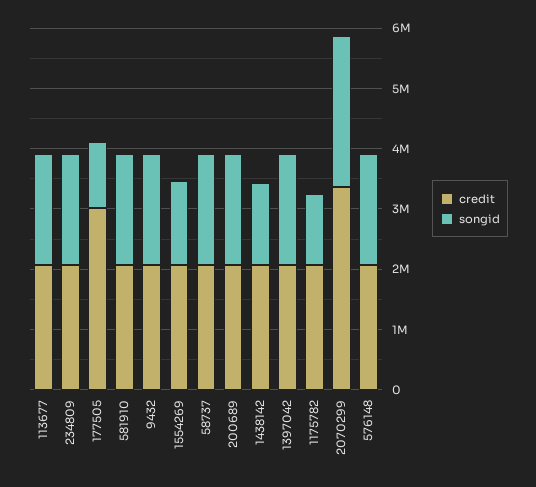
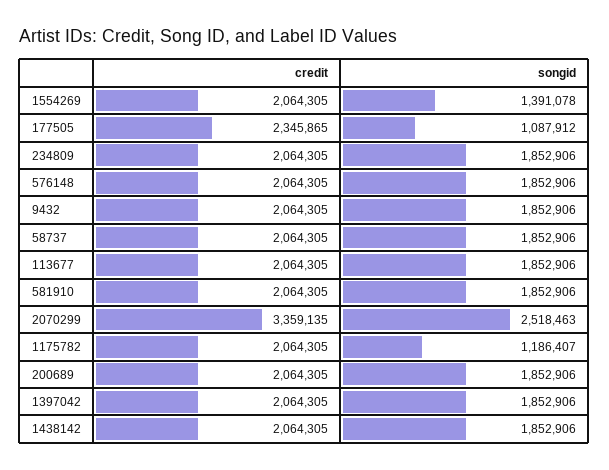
  {
    "credit": {
      "113677": 2064305,
      "234809": 2064305,
-     "177505": 3000000,
+     "177505": 2345865,
      "581910": 2064305,
      "9432": 2064305,
      "1554269": 2064305,
      "58737": 2064305,
      "200689": 2064305,
      "1438142": 2064305,
      "1397042": 2064305,
      "1175782": 2064305,
      "2070299": 3359135,
      "576148": 2064305
    },
    "songid": {
      "113677": 1852906,
      "234809": 1852906,
      "177505": 1087912,
      "581910": 1852906,
      "9432": 1852906,
      "1554269": 1391078,
      "58737": 1852906,
      "200689": 1852906,
-     "1438142": 1400000,
+     "1438142": 1852906,
      "1397042": 1852906,
      "1175782": 1186407,
      "2070299": 2518463,
      "576148": 1852906
    }
  }

